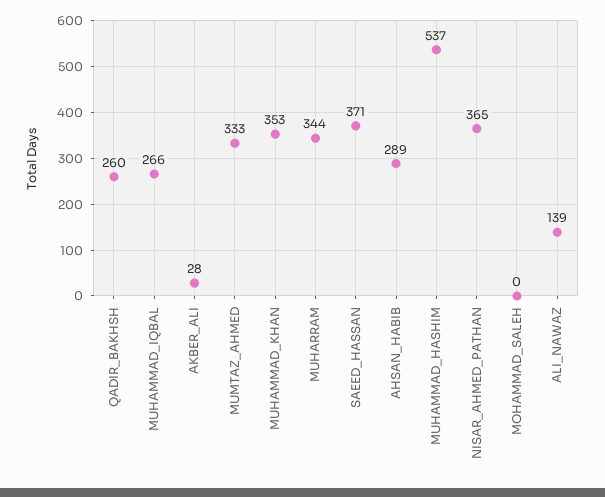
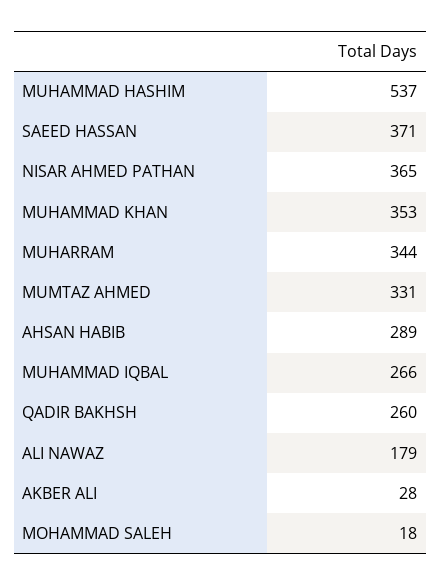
  {
    "QADIR_BAKHSH": 260,
    "MUHAMMAD_IQBAL": 266,
    "AKBER_ALI": 28,
-   "MUMTAZ_AHMED": 333,
+   "MUMTAZ_AHMED": 331,
    "MUHAMMAD_KHAN": 353,
    "MUHARRAM": 344,
    "SAEED_HASSAN": 371,
    "AHSAN_HABIB": 289,
    "MUHAMMAD_HASHIM": 537,
    "NISAR_AHMED_PATHAN": 365,
-   "MOHAMMAD_SALEH": 0,
+   "MOHAMMAD_SALEH": 18,
-   "ALI_NAWAZ": 139
+   "ALI_NAWAZ": 179
  }

